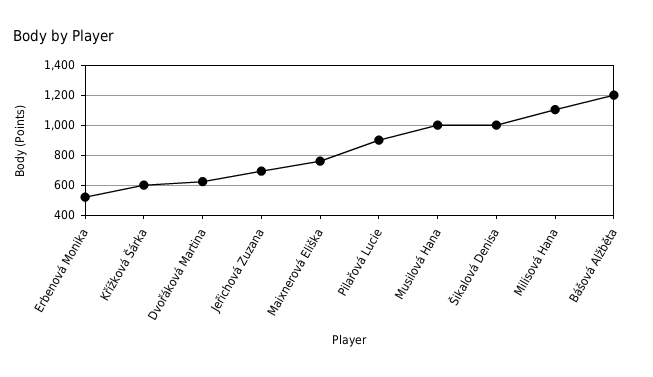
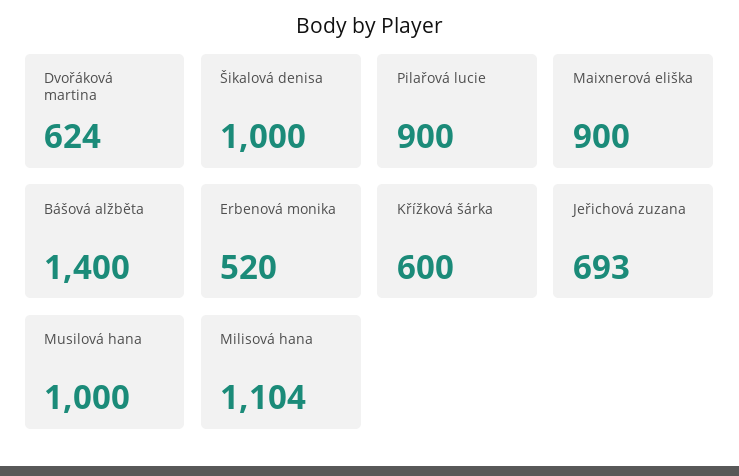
  {
    "Erbenová Monika": 520,
    "Křížková Šárka": 600,
    "Dvořáková Martina": 624,
    "Jeřichová Zuzana": 693,
-   "Maixnerová Eliška": 750,
+   "Maixnerová Eliška": 900,
    "Pilařová Lucie": 900,
    "Musilová Hana": 1000,
    "Šikalová Denisa": 1000,
    "Milisová Hana": 1104,
-   "Bášová Alžběta": 1200
+   "Bášová Alžběta": 1400
  }

